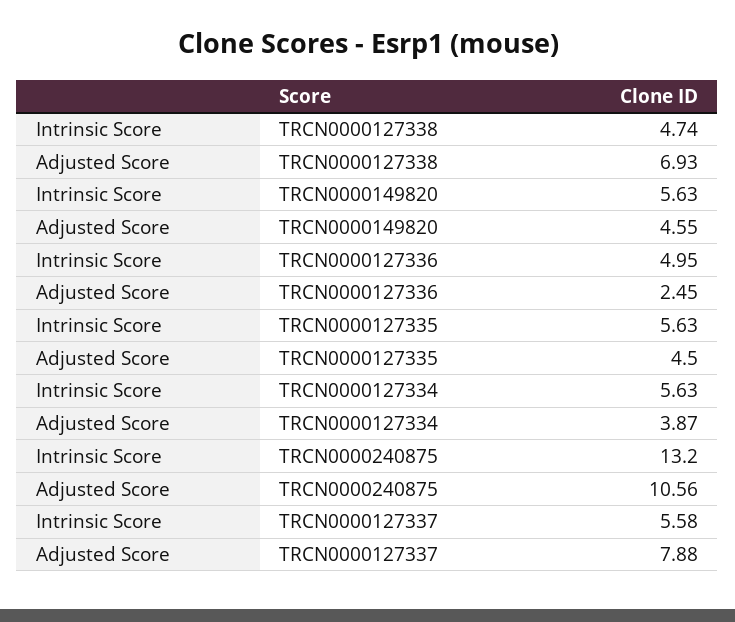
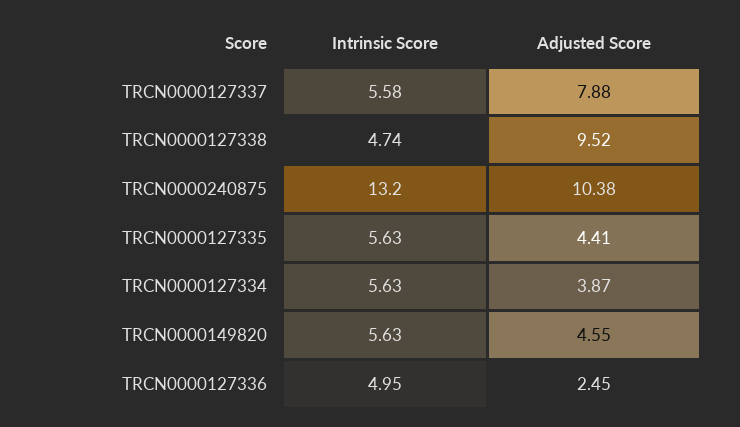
  {
    "Intrinsic Score": {
      "TRCN0000127338": 4.74,
      "TRCN0000149820": 5.63,
      "TRCN0000127336": 4.95,
      "TRCN0000127335": 5.63,
      "TRCN0000127334": 5.63,
      "TRCN0000240875": 13.2,
      "TRCN0000127337": 5.58
    },
    "Adjusted Score": {
-     "TRCN0000127338": 6.93,
+     "TRCN0000127338": 9.52,
      "TRCN0000149820": 4.55,
      "TRCN0000127336": 2.45,
-     "TRCN0000127335": 4.5,
+     "TRCN0000127335": 4.41,
      "TRCN0000127334": 3.87,
-     "TRCN0000240875": 10.56,
+     "TRCN0000240875": 10.38,
      "TRCN0000127337": 7.88
    }
  }

